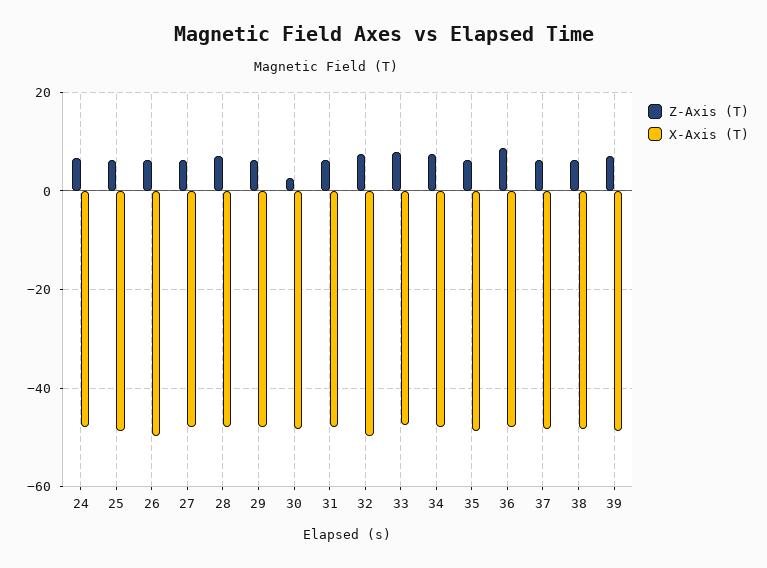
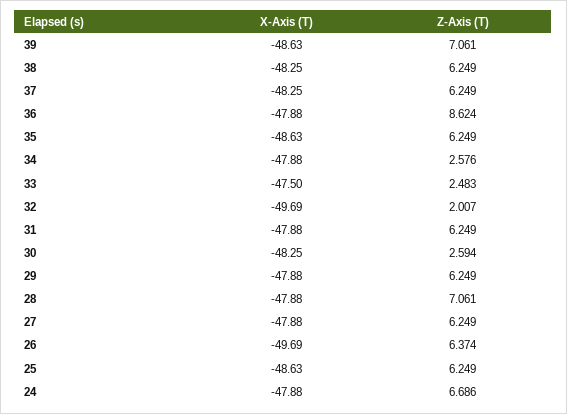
  {
    "Z-Axis (T)": {
      "24": 6.686,
      "25": 6.249,
      "26": 6.374,
      "27": 6.249,
      "28": 7.061,
      "29": 6.249,
      "30": 2.594,
      "31": 6.249,
-     "32": 8,
+     "32": 2.007,
-     "33": 8,
+     "33": 2.483,
-     "34": 8,
+     "34": 2.576,
      "35": 6.249,
      "36": 8.624,
      "37": 6.249,
      "38": 6.249,
      "39": 7.061
    },
    "X-Axis (T)": {
      "24": -47.88,
      "25": -48.63,
      "26": -49.69,
      "27": -47.88,
      "28": -47.88,
      "29": -47.88,
      "30": -48.25,
      "31": -47.88,
      "32": -49.69,
      "33": -47.5,
      "34": -47.88,
      "35": -48.63,
      "36": -47.88,
      "37": -48.25,
      "38": -48.25,
      "39": -48.63
    }
  }

